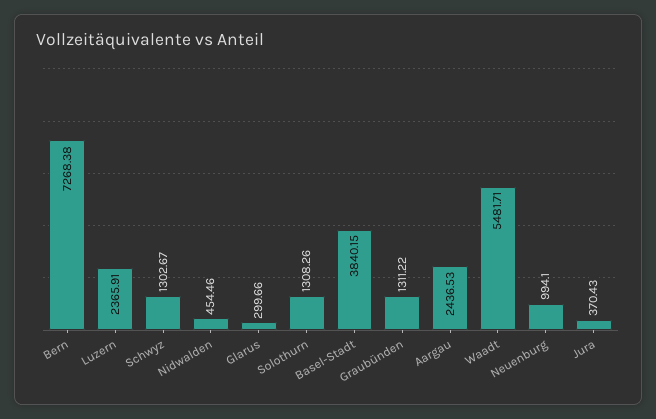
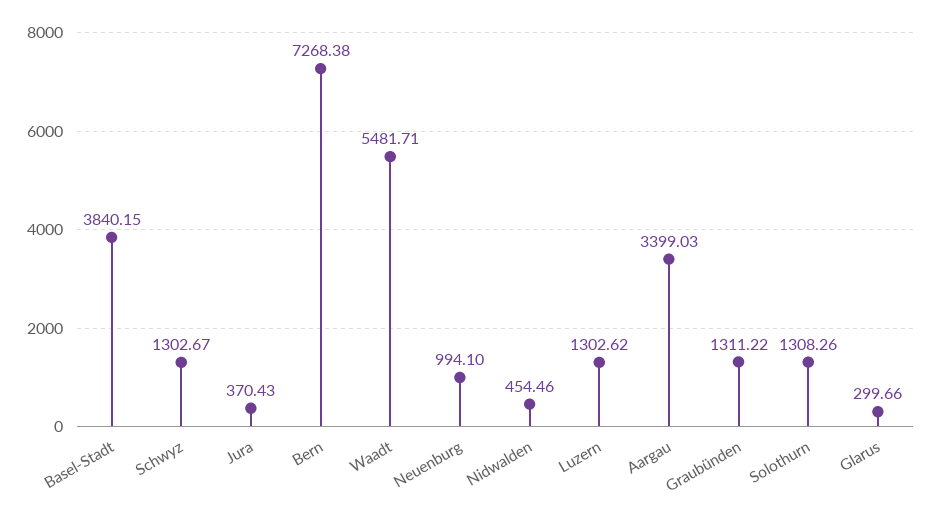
  {
    "Bern": 7268.38,
-   "Luzern": 2365.91,
+   "Luzern": 1302.62,
    "Schwyz": 1302.67,
    "Nidwalden": 454.46,
    "Glarus": 299.66,
    "Solothurn": 1308.26,
    "Basel-Stadt": 3840.15,
    "Graubünden": 1311.22,
-   "Aargau": 2436.53,
+   "Aargau": 3399.03,
    "Waadt": 5481.71,
    "Neuenburg": 994.1,
    "Jura": 370.43
  }

